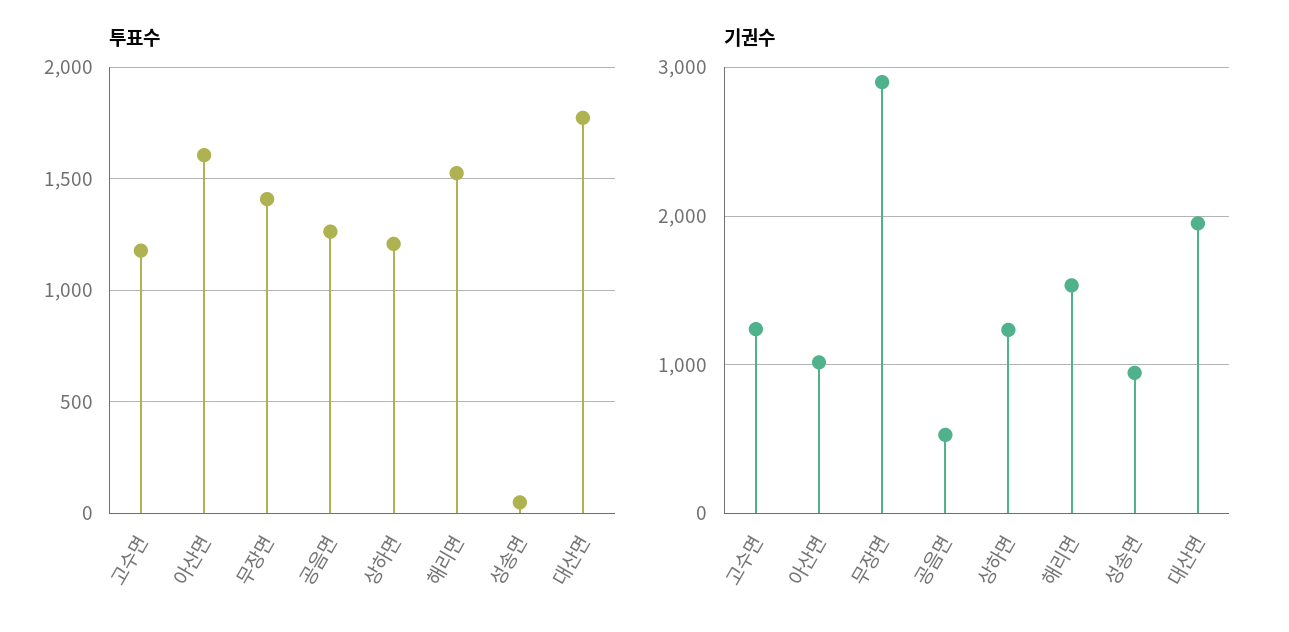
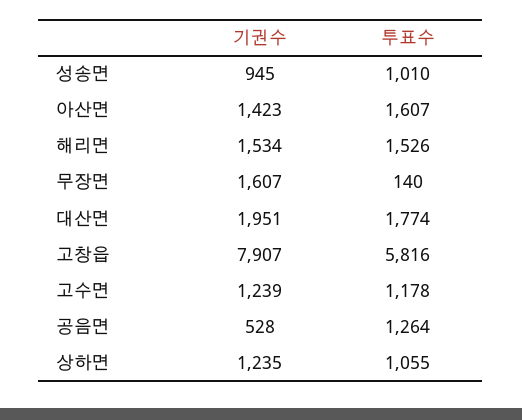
  {
    "투표수": {
      "고수면": 1178,
      "아산면": 1607,
-     "무장면": 1400,
+     "무장면": 140,
      "공음면": 1264,
-     "상하면": 1200,
+     "상하면": 1055,
      "해리면": 1526,
-     "성송면": 50,
+     "성송면": 1010,
-     "대산면": 1774
+     "대산면": 1774,
+     "고창읍": 5816
    },
    "기권수": {
      "고수면": 1239,
-     "아산면": 1000,
+     "아산면": 1423,
-     "무장면": 2900,
+     "무장면": 1607,
      "공음면": 528,
      "상하면": 1235,
      "해리면": 1534,
      "성송면": 945,
-     "대산면": 1951
+     "대산면": 1951,
+     "고창읍": 7907
    }
  }

